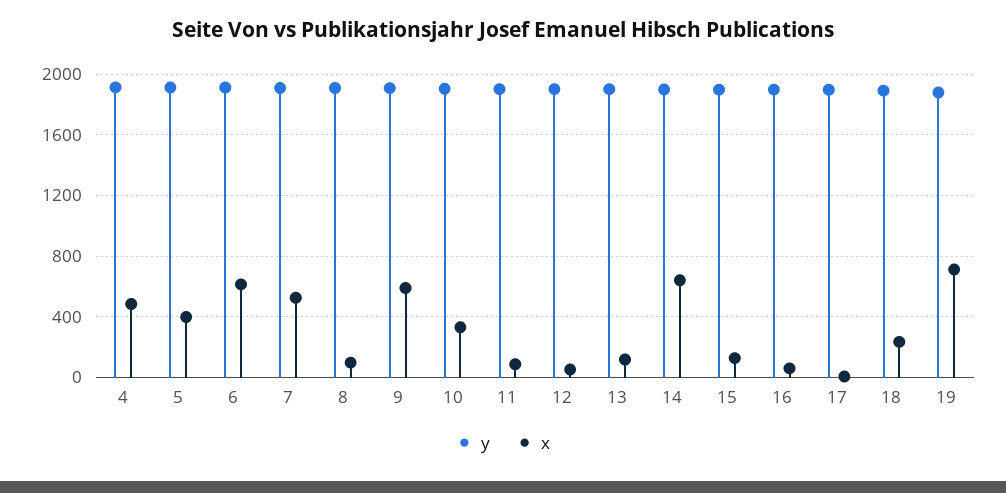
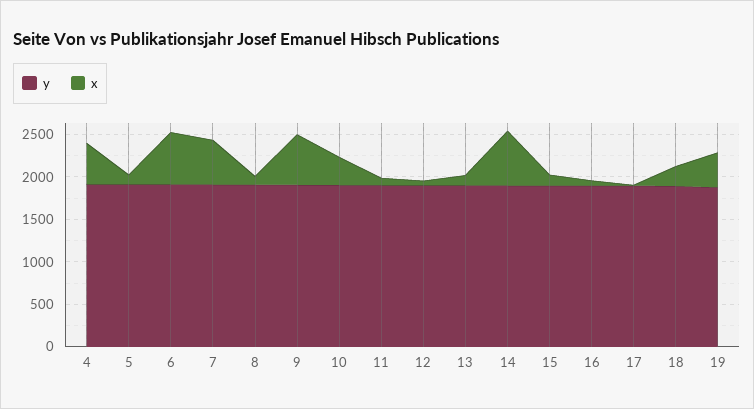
  {
    "y": {
      "4": 1900,
      "5": 1900,
      "6": 1900,
      "7": 1900,
      "8": 1900,
      "9": 1900,
      "10": 1900,
      "11": 1900,
      "12": 1900,
      "13": 1900,
      "14": 1900,
      "15": 1900,
      "16": 1900,
      "17": 1900,
      "18": 1900,
      "19": 1900
    },
    "x": {
      "4": 500,
-     "5": 400,
+     "5": 100,
      "6": 600,
      "7": 550,
      "8": 100,
      "9": 600,
      "10": 350,
      "11": 100,
      "12": 50,
      "13": 100,
      "14": 650,
      "15": 150,
      "16": 50,
      "17": 0,
      "18": 250,
-     "19": 700
+     "19": 400
    }
  }

